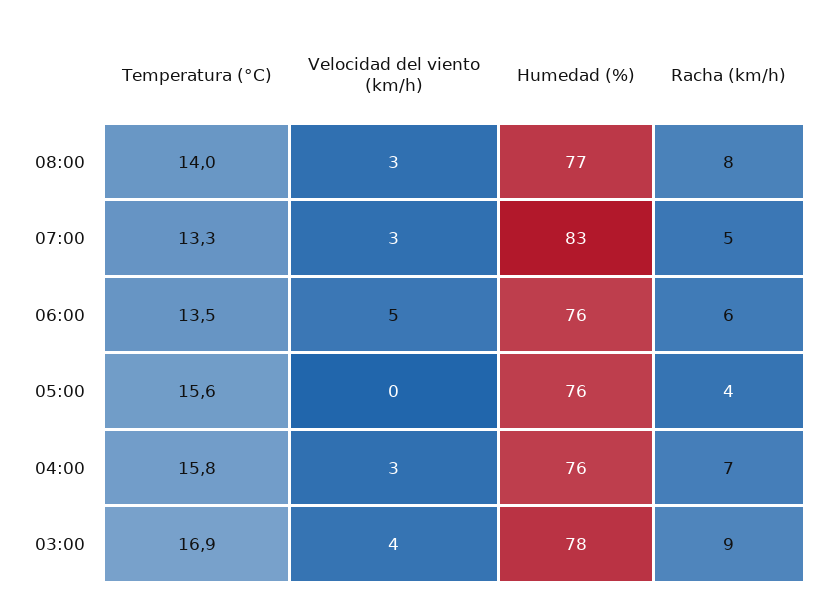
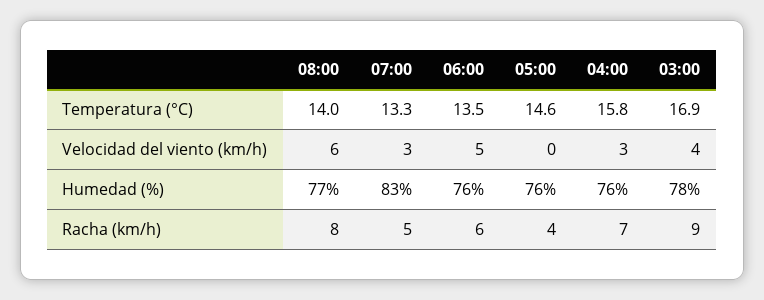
  {
    "Temperatura (°C)": {
      "08:00": 14,
      "07:00": 13.3,
      "06:00": 13.5,
-     "05:00": 15.6,
+     "05:00": 14.6,
      "04:00": 15.8,
      "03:00": 16.9
    },
    "Velocidad del viento (km/h)": {
-     "08:00": 3,
+     "08:00": 6,
      "07:00": 3,
      "06:00": 5,
      "05:00": 0,
      "04:00": 3,
      "03:00": 4
    },
    "Humedad (%)": {
      "08:00": 77,
      "07:00": 83,
      "06:00": 76,
      "05:00": 76,
      "04:00": 76,
      "03:00": 78
    },
    "Racha (km/h)": {
      "08:00": 8,
      "07:00": 5,
      "06:00": 6,
      "05:00": 4,
      "04:00": 7,
      "03:00": 9
    }
  }

